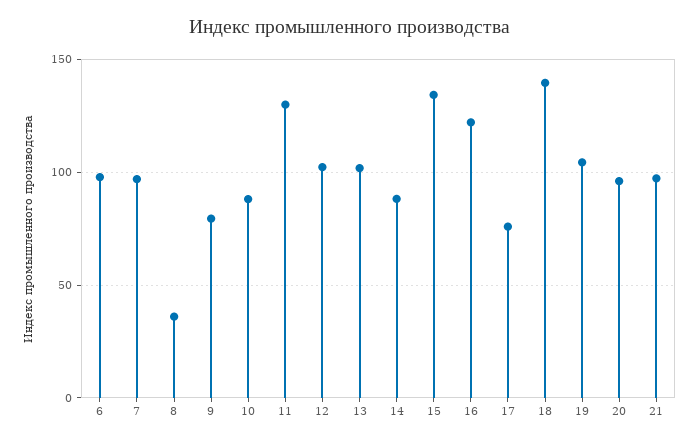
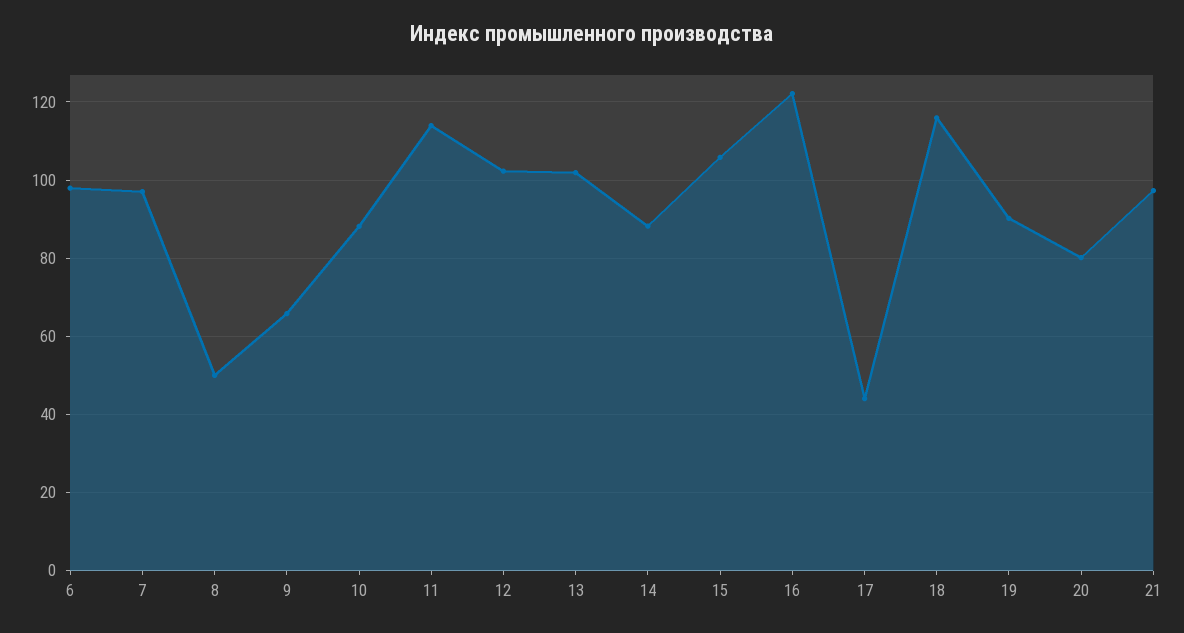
  {
    "6": 98,
    "7": 98,
-   "8": 35,
+   "8": 50,
-   "9": 80,
+   "9": 66,
    "10": 88,
-   "11": 130,
+   "11": 114,
    "12": 102,
    "13": 102,
    "14": 88,
-   "15": 135,
+   "15": 106,
    "16": 122,
-   "17": 75,
+   "17": 44,
-   "18": 140,
+   "18": 116,
-   "19": 105,
+   "19": 90,
-   "20": 95,
+   "20": 80,
    "21": 98
  }

